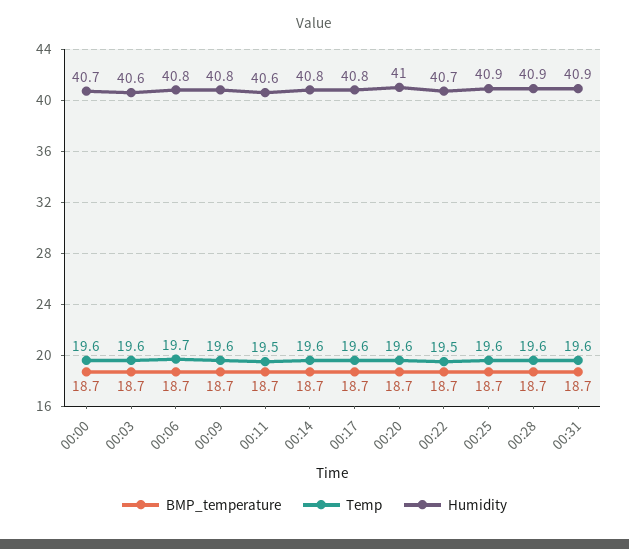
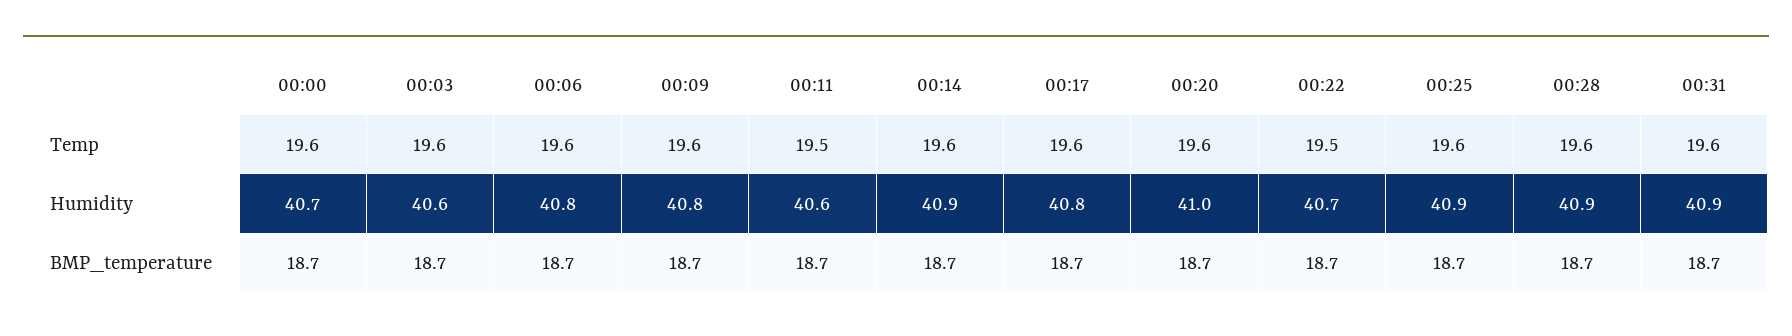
  {
    "BMP_temperature": {
      "00:00": 18.7,
      "00:03": 18.7,
      "00:06": 18.7,
      "00:09": 18.7,
      "00:11": 18.7,
      "00:14": 18.7,
      "00:17": 18.7,
      "00:20": 18.7,
      "00:22": 18.7,
      "00:25": 18.7,
      "00:28": 18.7,
      "00:31": 18.7
    },
    "Temp": {
      "00:00": 19.6,
      "00:03": 19.6,
-     "00:06": 19.7,
+     "00:06": 19.6,
      "00:09": 19.6,
      "00:11": 19.5,
      "00:14": 19.6,
      "00:17": 19.6,
      "00:20": 19.6,
      "00:22": 19.5,
      "00:25": 19.6,
      "00:28": 19.6,
      "00:31": 19.6
    },
    "Humidity": {
      "00:00": 40.7,
      "00:03": 40.6,
      "00:06": 40.8,
      "00:09": 40.8,
      "00:11": 40.6,
-     "00:14": 40.8,
+     "00:14": 40.9,
      "00:17": 40.8,
      "00:20": 41,
      "00:22": 40.7,
      "00:25": 40.9,
      "00:28": 40.9,
      "00:31": 40.9
    }
  }

